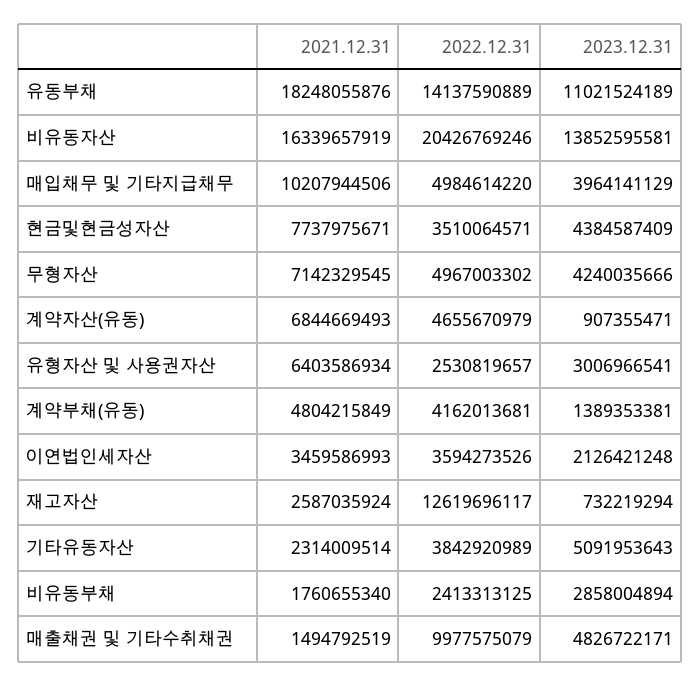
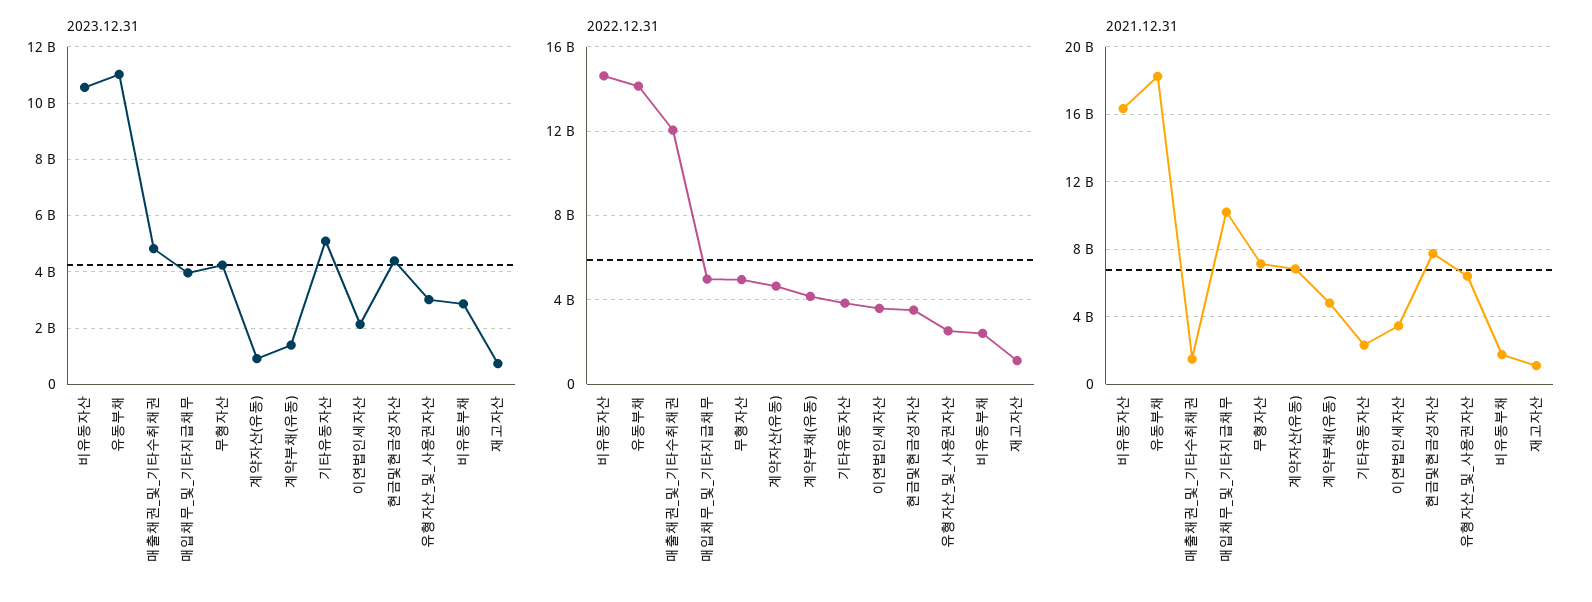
  {
    "2021.12.31": {
      "유동부채": 18248055876,
      "비유동자산": 16339657919,
      "매입채무 및 기타지급채무": 10207944506,
      "현금및현금성자산": 7737975671,
      "무형자산": 7142329545,
      "계약자산(유동)": 6844669493,
      "유형자산 및 사용권자산": 6403586934,
      "계약부채(유동)": 4804215849,
      "이연법인세자산": 3459586993,
-     "재고자산": 2587035924,
+     "재고자산": 1000000000,
      "기타유동자산": 2314009514,
      "비유동부채": 1760655340,
      "매출채권 및 기타수취채권": 1494792519
    },
    "2022.12.31": {
      "유동부채": 14137590889,
-     "비유동자산": 20426769246,
+     "비유동자산": 14500000000,
      "매입채무 및 기타지급채무": 4984614220,
      "현금및현금성자산": 3510064571,
      "무형자산": 4967003302,
      "계약자산(유동)": 4655670979,
      "유형자산 및 사용권자산": 2530819657,
      "계약부채(유동)": 4162013681,
      "이연법인세자산": 3594273526,
-     "재고자산": 12619696117,
+     "재고자산": 1000000000,
      "기타유동자산": 3842920989,
      "비유동부채": 2413313125,
-     "매출채권 및 기타수취채권": 9977575079
+     "매출채권 및 기타수취채권": 12000000000
    },
    "2023.12.31": {
      "유동부채": 11021524189,
-     "비유동자산": 13852595581,
+     "비유동자산": 10500000000,
      "매입채무 및 기타지급채무": 3964141129,
      "현금및현금성자산": 4384587409,
      "무형자산": 4240035666,
      "계약자산(유동)": 907355471,
      "유형자산 및 사용권자산": 3006966541,
      "계약부채(유동)": 1389353381,
      "이연법인세자산": 2126421248,
      "재고자산": 732219294,
      "기타유동자산": 5091953643,
      "비유동부채": 2858004894,
      "매출채권 및 기타수취채권": 4826722171
    }
  }

